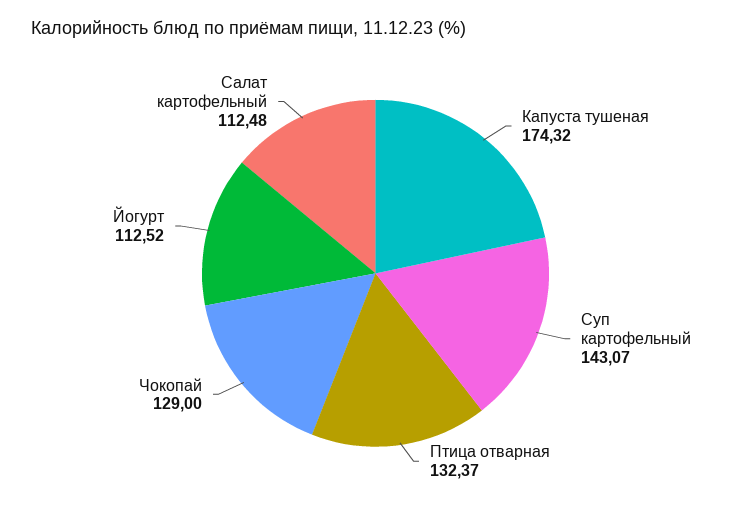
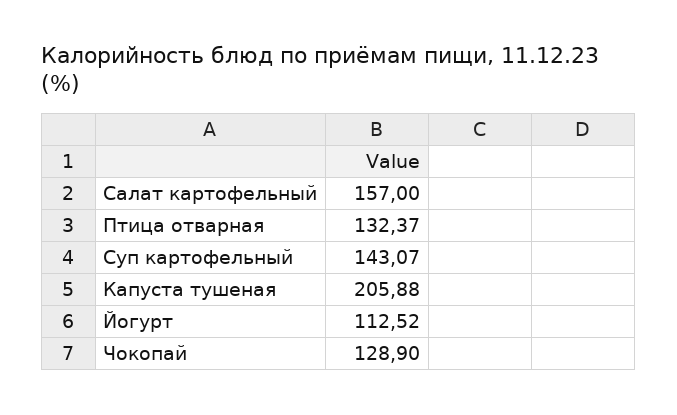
  {
-   "Капуста тушеная": 174.32,
+   "Капуста тушеная": 205.88,
    "Суп картофельный": 143.07,
    "Птица отварная": 132.37,
-   "Чокопай": 129,
+   "Чокопай": 128.9,
    "Йогурт": 112.52,
-   "Салат картофельный": 112.48
+   "Салат картофельный": 157
  }

